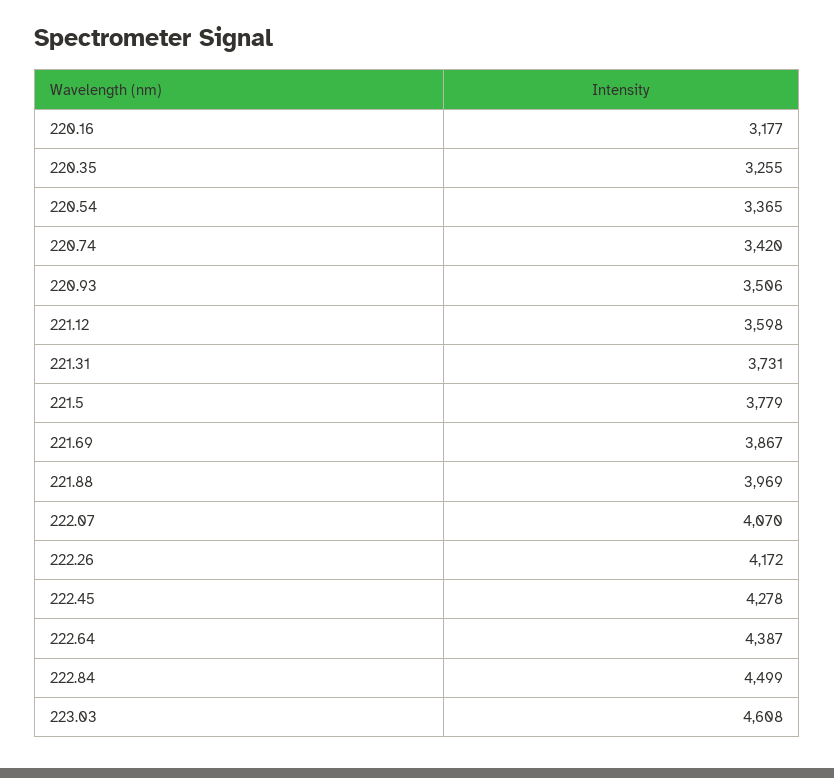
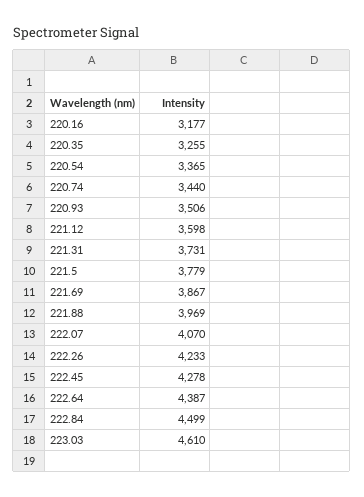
  {
    "220.16": 3177,
    "220.35": 3255,
    "220.54": 3365,
-   "220.74": 3420,
+   "220.74": 3440,
    "220.93": 3506,
    "221.12": 3598,
    "221.31": 3731,
    "221.5": 3779,
    "221.69": 3867,
    "221.88": 3969,
    "222.07": 4070,
-   "222.26": 4172,
+   "222.26": 4233,
    "222.45": 4278,
    "222.64": 4387,
    "222.84": 4499,
-   "223.03": 4608
+   "223.03": 4610
  }

